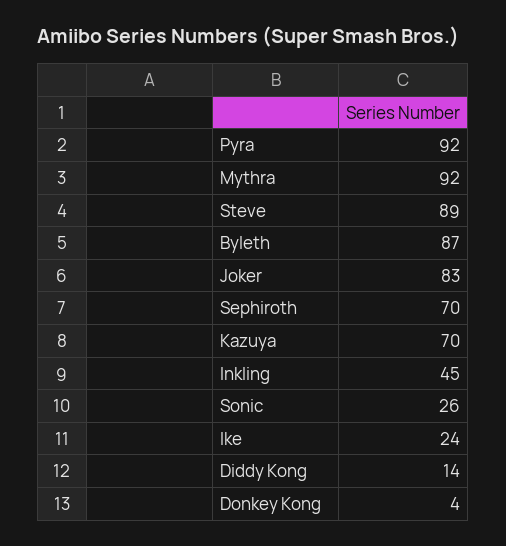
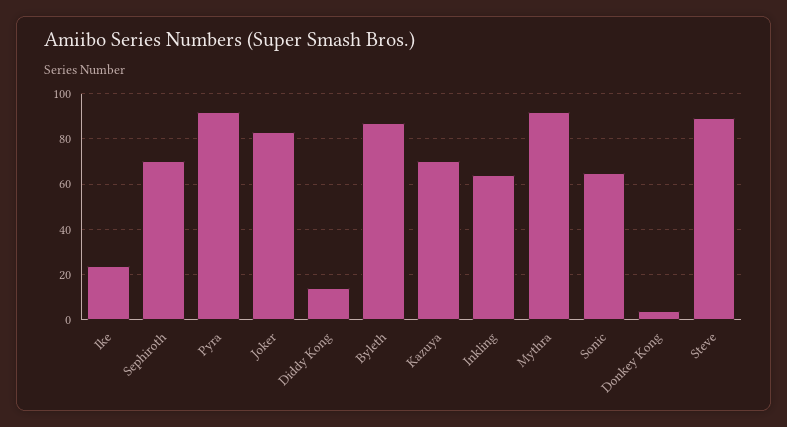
  {
    "Pyra": 92,
    "Mythra": 92,
    "Steve": 89,
    "Byleth": 87,
    "Joker": 83,
    "Sephiroth": 70,
    "Kazuya": 70,
-   "Inkling": 45,
+   "Inkling": 65,
-   "Sonic": 26,
+   "Sonic": 65,
    "Ike": 24,
    "Diddy Kong": 14,
    "Donkey Kong": 4
  }

